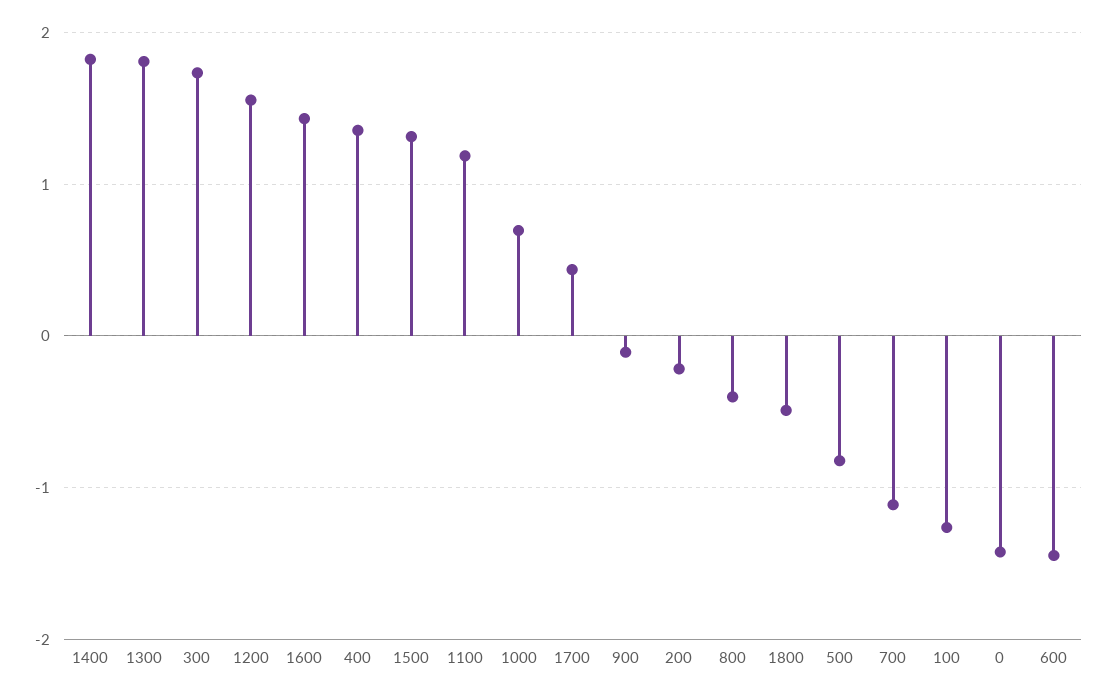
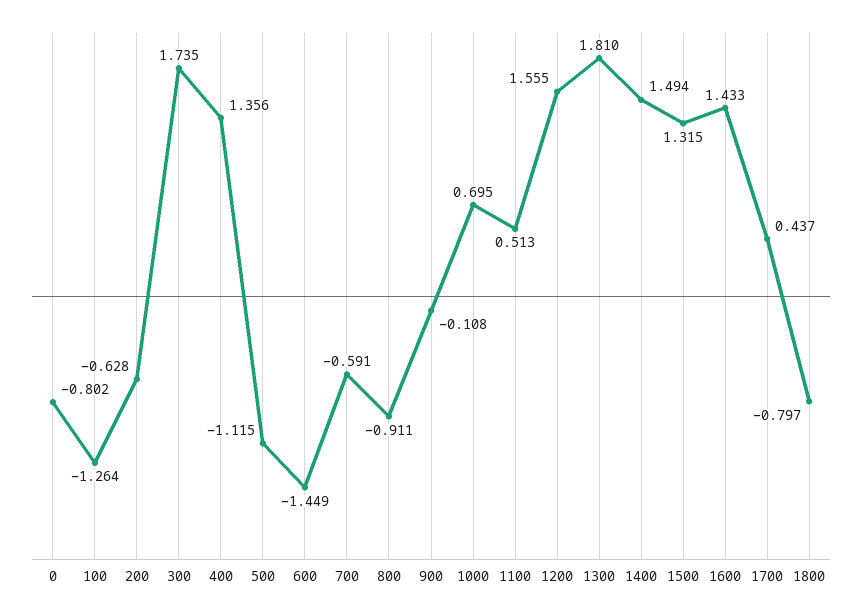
  {
-   "1400": 1.8,
+   "1400": 1.494,
    "1300": 1.81,
    "300": 1.735,
    "1200": 1.555,
    "1600": 1.433,
    "400": 1.356,
    "1500": 1.315,
-   "1100": 1.2,
+   "1100": 0.513,
    "1000": 0.695,
    "1700": 0.437,
    "900": -0.108,
-   "200": -0.2,
+   "200": -0.628,
-   "800": -0.4,
+   "800": -0.911,
-   "1800": -0.5,
+   "1800": -0.797,
-   "500": -0.8,
+   "500": -1.115,
-   "700": -1.1,
+   "700": -0.591,
    "100": -1.264,
-   "0": -1.4,
+   "0": -0.802,
    "600": -1.449
  }

